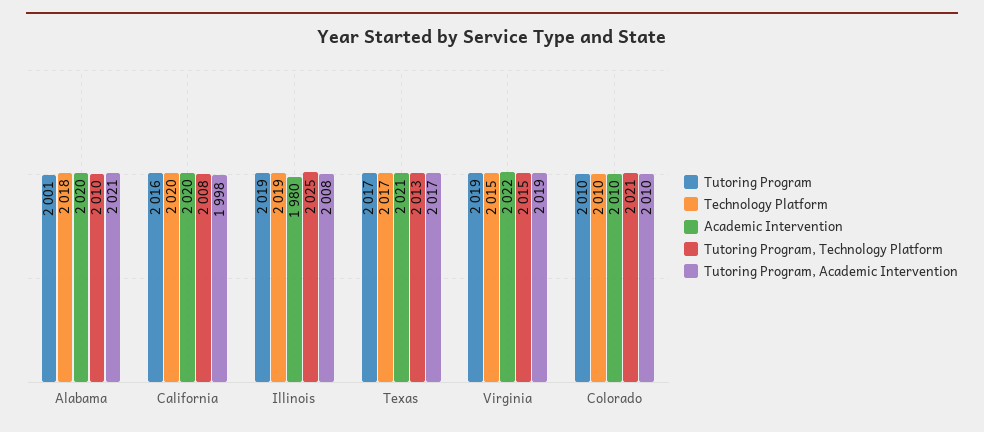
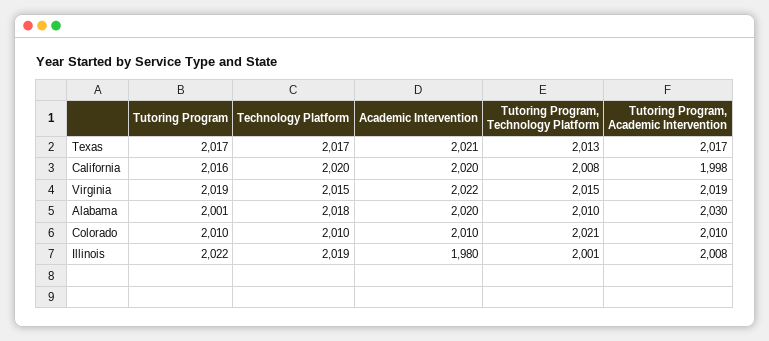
  {
    "Tutoring Program": {
      "Alabama": 2001,
      "California": 2016,
-     "Illinois": 2019,
+     "Illinois": 2022,
      "Texas": 2017,
      "Virginia": 2019,
      "Colorado": 2010
    },
    "Technology Platform": {
      "Alabama": 2018,
      "California": 2020,
      "Illinois": 2019,
      "Texas": 2017,
      "Virginia": 2015,
      "Colorado": 2010
    },
    "Academic Intervention": {
      "Alabama": 2020,
      "California": 2020,
      "Illinois": 1980,
      "Texas": 2021,
      "Virginia": 2022,
      "Colorado": 2010
    },
    "Tutoring Program, Technology Platform": {
      "Alabama": 2010,
      "California": 2008,
-     "Illinois": 2025,
+     "Illinois": 2001,
      "Texas": 2013,
      "Virginia": 2015,
      "Colorado": 2021
    },
    "Tutoring Program, Academic Intervention": {
-     "Alabama": 2021,
+     "Alabama": 2030,
      "California": 1998,
      "Illinois": 2008,
      "Texas": 2017,
      "Virginia": 2019,
      "Colorado": 2010
    }
  }

